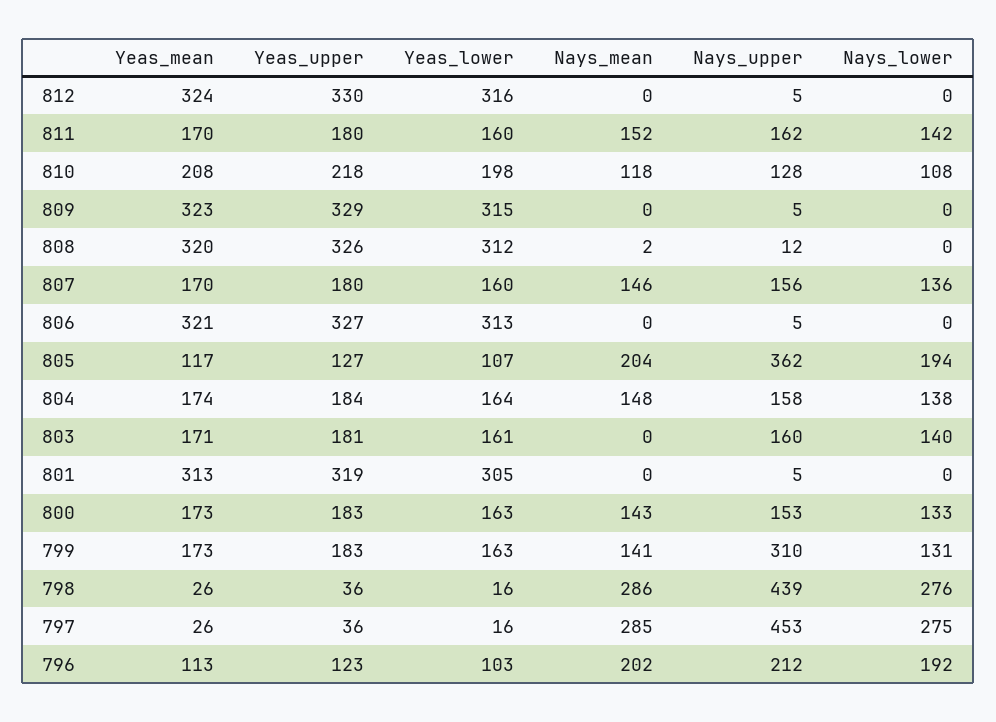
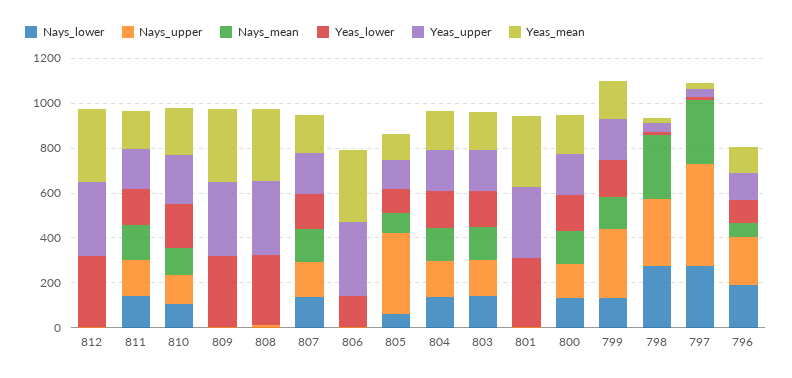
  {
    "Yeas_mean": {
      "812": 324,
      "811": 170,
      "810": 208,
      "809": 323,
      "808": 320,
      "807": 170,
      "806": 321,
      "805": 117,
      "804": 174,
      "803": 171,
      "801": 313,
      "800": 173,
      "799": 173,
      "798": 26,
      "797": 26,
      "796": 113
    },
    "Yeas_upper": {
      "812": 330,
      "811": 180,
      "810": 218,
      "809": 329,
      "808": 326,
      "807": 180,
      "806": 327,
      "805": 127,
      "804": 184,
      "803": 181,
      "801": 319,
      "800": 183,
      "799": 183,
      "798": 36,
      "797": 36,
      "796": 123
    },
    "Yeas_lower": {
      "812": 316,
      "811": 160,
      "810": 198,
      "809": 315,
      "808": 312,
      "807": 160,
-     "806": 313,
+     "806": 150,
      "805": 107,
      "804": 164,
      "803": 161,
      "801": 305,
      "800": 163,
      "799": 163,
      "798": 16,
      "797": 16,
      "796": 103
    },
    "Nays_mean": {
      "812": 0,
      "811": 152,
      "810": 118,
      "809": 0,
      "808": 2,
      "807": 146,
      "806": 0,
-     "805": 204,
+     "805": 100,
      "804": 148,
-     "803": 0,
+     "803": 150,
      "801": 0,
      "800": 143,
      "799": 141,
      "798": 286,
      "797": 285,
-     "796": 202
+     "796": 50
    },
    "Nays_upper": {
      "812": 5,
      "811": 162,
      "810": 128,
      "809": 5,
      "808": 12,
      "807": 156,
      "806": 5,
      "805": 362,
      "804": 158,
      "803": 160,
      "801": 5,
      "800": 153,
      "799": 310,
-     "798": 439,
+     "798": 300,
      "797": 453,
      "796": 212
    },
    "Nays_lower": {
      "812": 0,
      "811": 142,
      "810": 108,
      "809": 0,
      "808": 0,
      "807": 136,
      "806": 0,
-     "805": 194,
+     "805": 50,
      "804": 138,
      "803": 140,
      "801": 0,
      "800": 133,
      "799": 131,
      "798": 276,
      "797": 275,
      "796": 192
    }
  }

